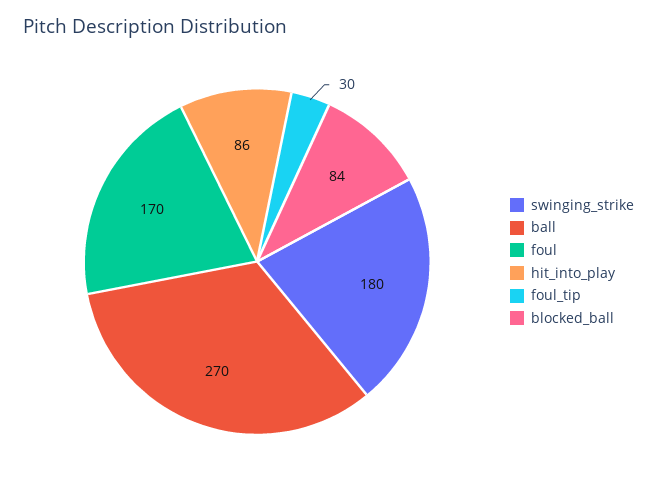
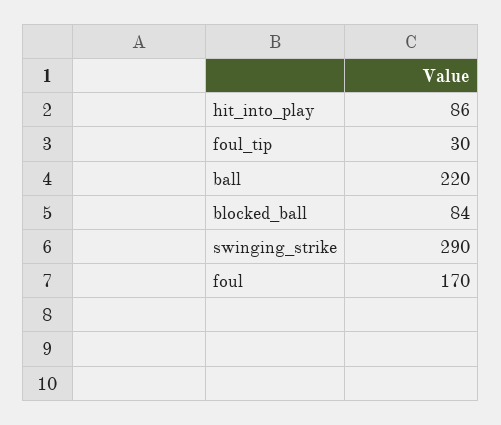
  {
-   "swinging_strike": 180,
+   "swinging_strike": 290,
-   "ball": 270,
+   "ball": 220,
    "foul": 170,
    "hit_into_play": 86,
    "foul_tip": 30,
    "blocked_ball": 84
  }

